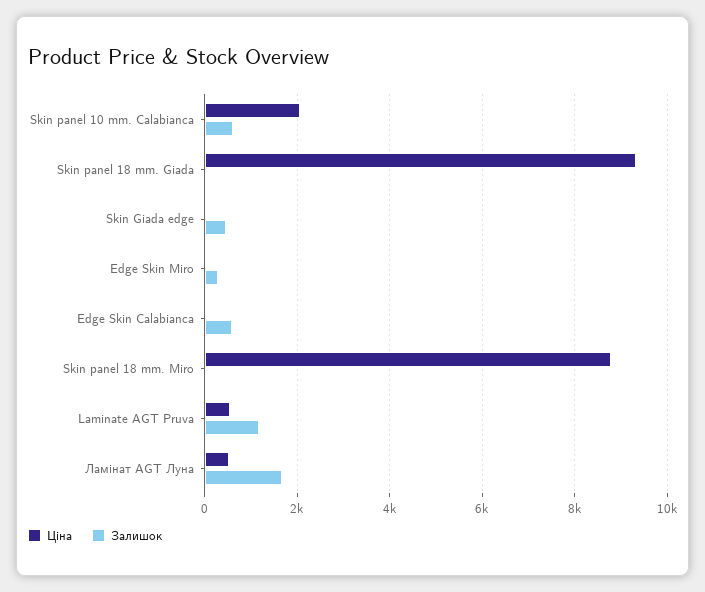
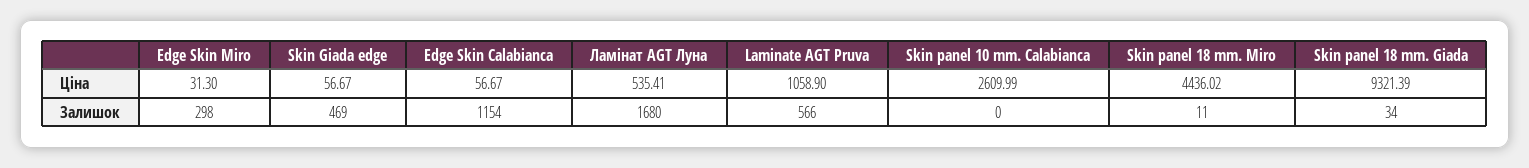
  {
    "Ціна": {
-     "Skin panel 10 mm. Calabianca": 2000,
+     "Skin panel 10 mm. Calabianca": 2609.99,
      "Skin panel 18 mm. Giada": 9321.39,
      "Skin Giada edge": 56.67,
      "Edge Skin Miro": 31.3,
      "Edge Skin Calabianca": 56.67,
-     "Skin panel 18 mm. Miro": 8800,
+     "Skin panel 18 mm. Miro": 4436.02,
-     "Laminate AGT Pruva": 600,
+     "Laminate AGT Pruva": 1058.9,
      "Ламінат AGT Луна": 535.41
    },
    "Залишок": {
-     "Skin panel 10 mm. Calabianca": 600,
+     "Skin panel 10 mm. Calabianca": 0,
      "Skin panel 18 mm. Giada": 34,
      "Skin Giada edge": 469,
      "Edge Skin Miro": 298,
-     "Edge Skin Calabianca": 600,
+     "Edge Skin Calabianca": 1154,
      "Skin panel 18 mm. Miro": 11,
-     "Laminate AGT Pruva": 1200,
+     "Laminate AGT Pruva": 566,
      "Ламінат AGT Луна": 1680
    }
  }

